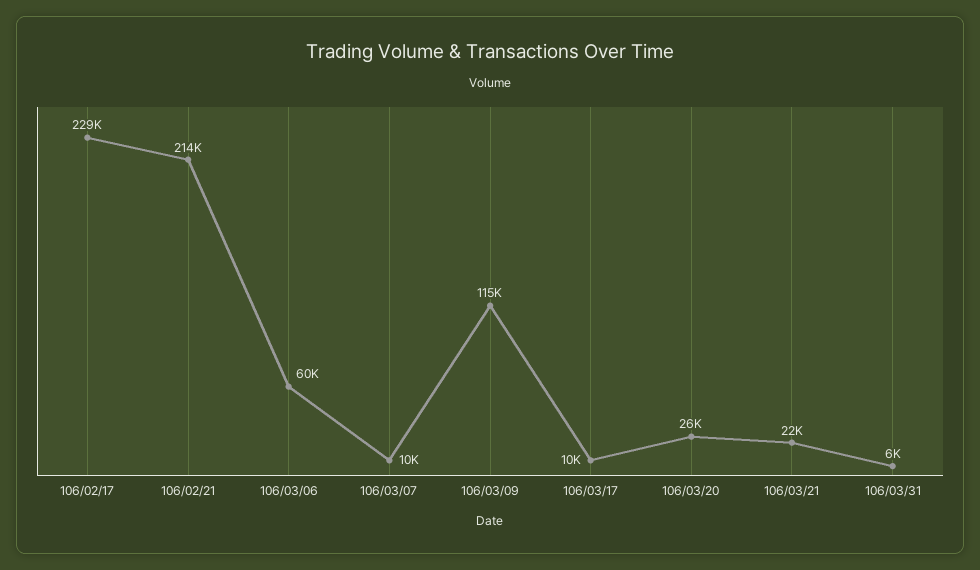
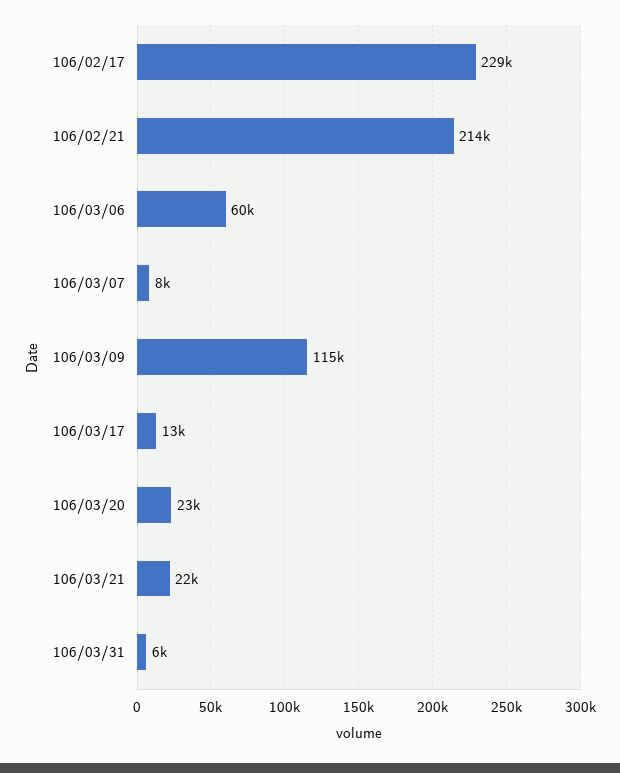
  {
    "106/02/17": 229000,
    "106/02/21": 214000,
    "106/03/06": 60000,
-   "106/03/07": 10000,
+   "106/03/07": 8000,
    "106/03/09": 115000,
-   "106/03/17": 10000,
+   "106/03/17": 13000,
-   "106/03/20": 26000,
+   "106/03/20": 23000,
    "106/03/21": 22000,
    "106/03/31": 6000
  }

